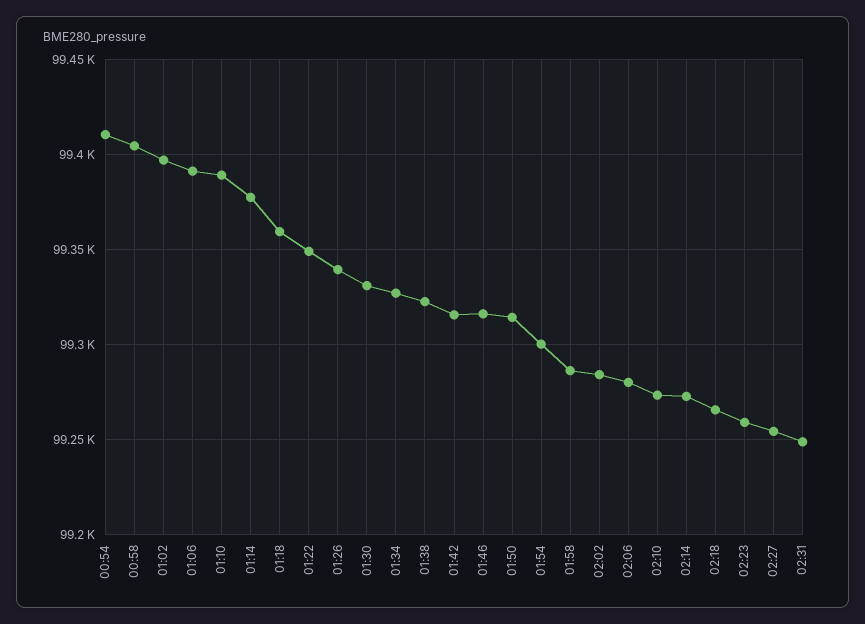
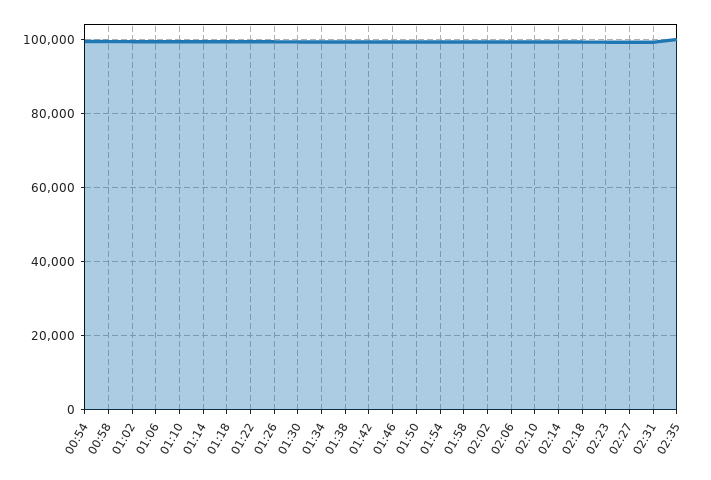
  {
    "00:54": 99410,
    "00:58": 99405,
    "01:02": 99395,
    "01:06": 99390,
    "01:10": 99390,
    "01:14": 99380,
    "01:18": 99360,
    "01:22": 99350,
    "01:26": 99340,
    "01:30": 99330,
    "01:34": 99325,
    "01:38": 99325,
    "01:42": 99315,
    "01:46": 99315,
    "01:50": 99315,
    "01:54": 99300,
    "01:58": 99285,
    "02:02": 99285,
    "02:06": 99280,
    "02:10": 99275,
    "02:14": 99275,
    "02:18": 99265,
    "02:23": 99260,
    "02:27": 99255,
-   "02:31": 99250
+   "02:31": 99250,
+   "02:35": 100000
  }

